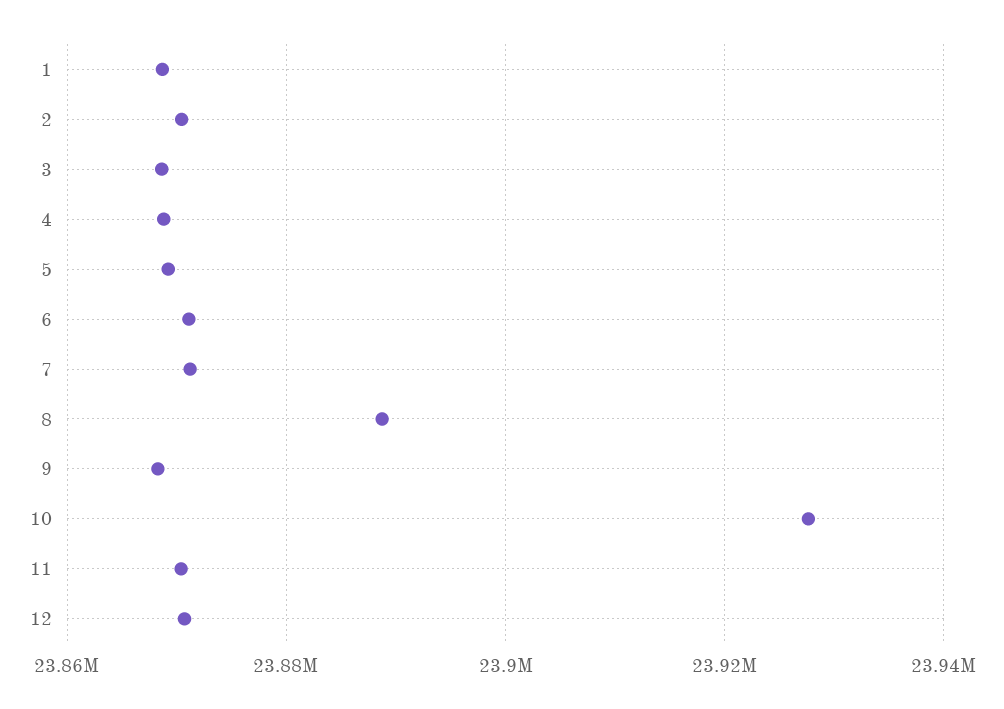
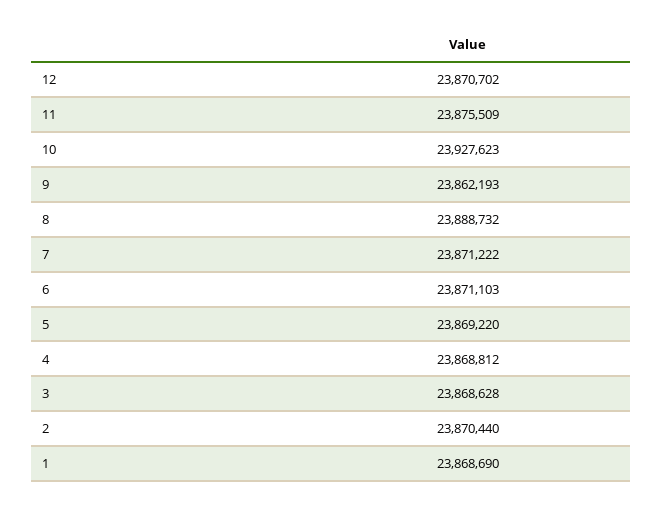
  {
    "1": 23868690,
    "2": 23870440,
    "3": 23868628,
    "4": 23868812,
    "5": 23869220,
    "6": 23871103,
    "7": 23871222,
    "8": 23888732,
-   "9": 23868000,
+   "9": 23862193,
    "10": 23927623,
-   "11": 23870000,
+   "11": 23875509,
    "12": 23870702
  }

